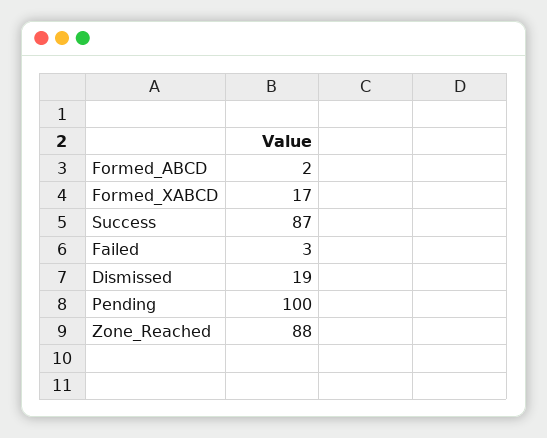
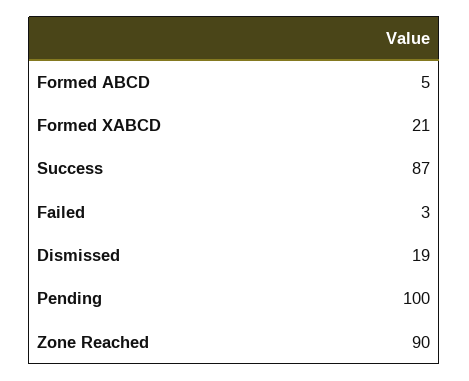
  {
-   "Formed_ABCD": 2,
+   "Formed_ABCD": 5,
-   "Formed_XABCD": 17,
+   "Formed_XABCD": 21,
    "Success": 87,
    "Failed": 3,
    "Dismissed": 19,
    "Pending": 100,
-   "Zone_Reached": 88
+   "Zone_Reached": 90
  }

